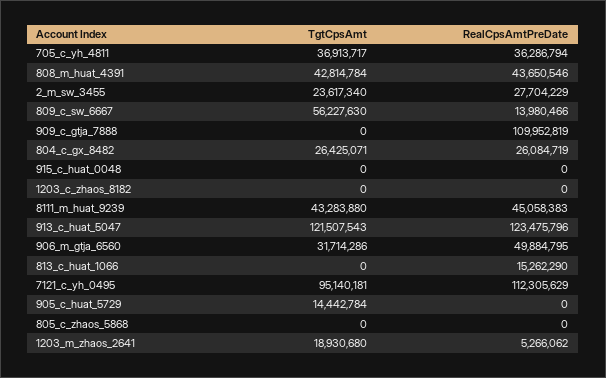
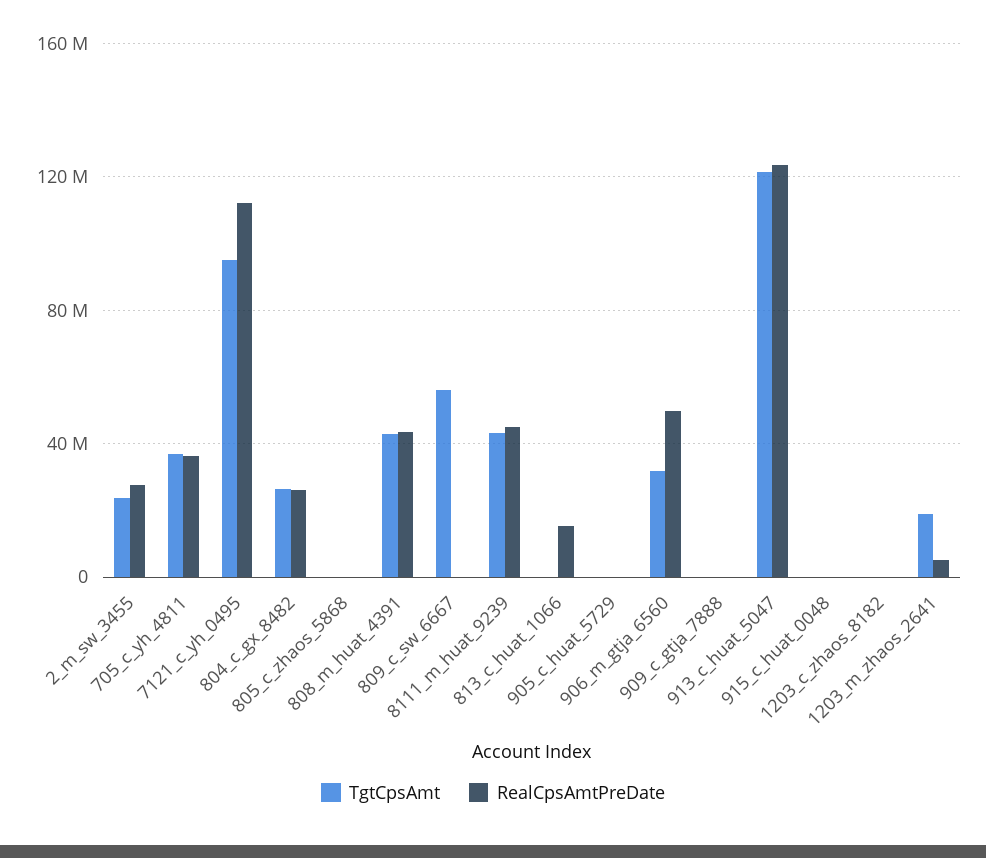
  {
    "TgtCpsAmt": {
      "705_c_yh_4811": 36913717,
      "808_m_huat_4391": 42814784,
      "2_m_sw_3455": 23617340,
      "809_c_sw_6667": 56227630,
      "909_c_gtja_7888": 0,
      "804_c_gx_8482": 26425071,
      "915_c_huat_0048": 0,
      "1203_c_zhaos_8182": 0,
      "8111_m_huat_9239": 43283880,
      "913_c_huat_5047": 121507543,
      "906_m_gtja_6560": 31714286,
      "813_c_huat_1066": 0,
      "7121_c_yh_0495": 95140181,
-     "905_c_huat_5729": 14442784,
+     "905_c_huat_5729": 0,
      "805_c_zhaos_5868": 0,
      "1203_m_zhaos_2641": 18930680
    },
    "RealCpsAmtPreDate": {
      "705_c_yh_4811": 36286794,
      "808_m_huat_4391": 43650546,
      "2_m_sw_3455": 27704229,
-     "809_c_sw_6667": 13980466,
+     "809_c_sw_6667": 0,
-     "909_c_gtja_7888": 109952819,
+     "909_c_gtja_7888": 0,
      "804_c_gx_8482": 26084719,
      "915_c_huat_0048": 0,
      "1203_c_zhaos_8182": 0,
      "8111_m_huat_9239": 45058383,
      "913_c_huat_5047": 123475796,
      "906_m_gtja_6560": 49884795,
      "813_c_huat_1066": 15262290,
      "7121_c_yh_0495": 112305629,
      "905_c_huat_5729": 0,
      "805_c_zhaos_5868": 0,
      "1203_m_zhaos_2641": 5266062
    }
  }

